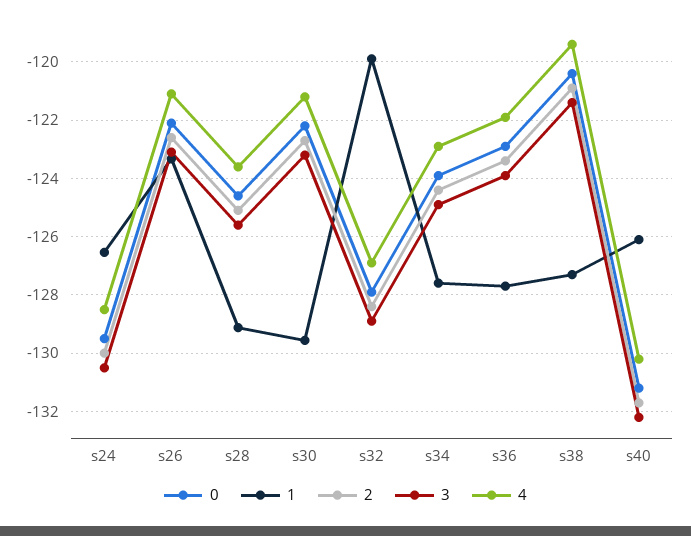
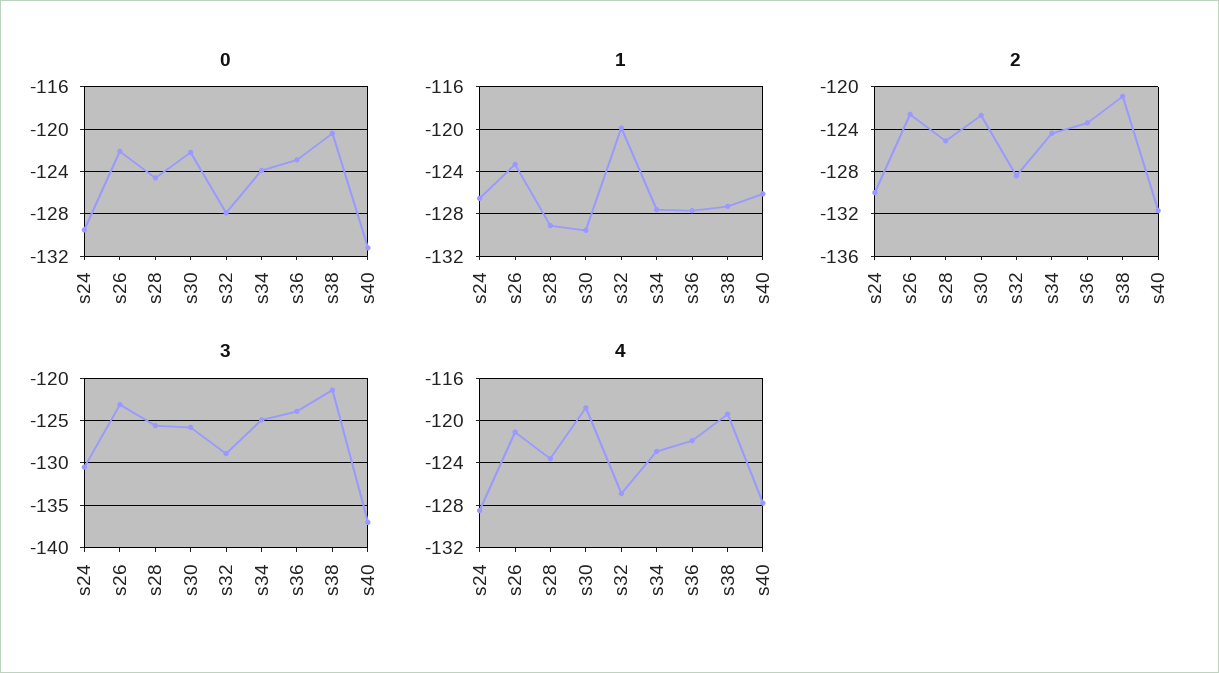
  {
    "0": {
      "s24": -129.5,
      "s26": -122,
      "s28": -124.5,
      "s30": -122.25,
      "s32": -128,
      "s34": -124,
      "s36": -123,
      "s38": -120.5,
      "s40": -131.25
    },
    "1": {
      "s24": -126.5,
      "s26": -123.25,
      "s28": -129,
      "s30": -129.5,
      "s32": -120,
      "s34": -127.5,
      "s36": -127.75,
      "s38": -127.25,
      "s40": -126
    },
    "2": {
      "s24": -130,
      "s26": -122.5,
      "s28": -125,
      "s30": -122.75,
      "s32": -128.5,
      "s34": -124.5,
      "s36": -123.5,
      "s38": -121,
      "s40": -131.75
    },
    "3": {
      "s24": -130.5,
      "s26": -123,
      "s28": -125.5,
-     "s30": -123.25,
+     "s30": -126,
      "s32": -129,
      "s34": -125,
      "s36": -124,
      "s38": -121.5,
-     "s40": -132.25
+     "s40": -137
    },
    "4": {
      "s24": -128.5,
      "s26": -121,
      "s28": -123.5,
-     "s30": -121.25,
+     "s30": -119,
      "s32": -127,
      "s34": -123,
      "s36": -122,
      "s38": -119.5,
-     "s40": -130.25
+     "s40": -128
    }
  }

